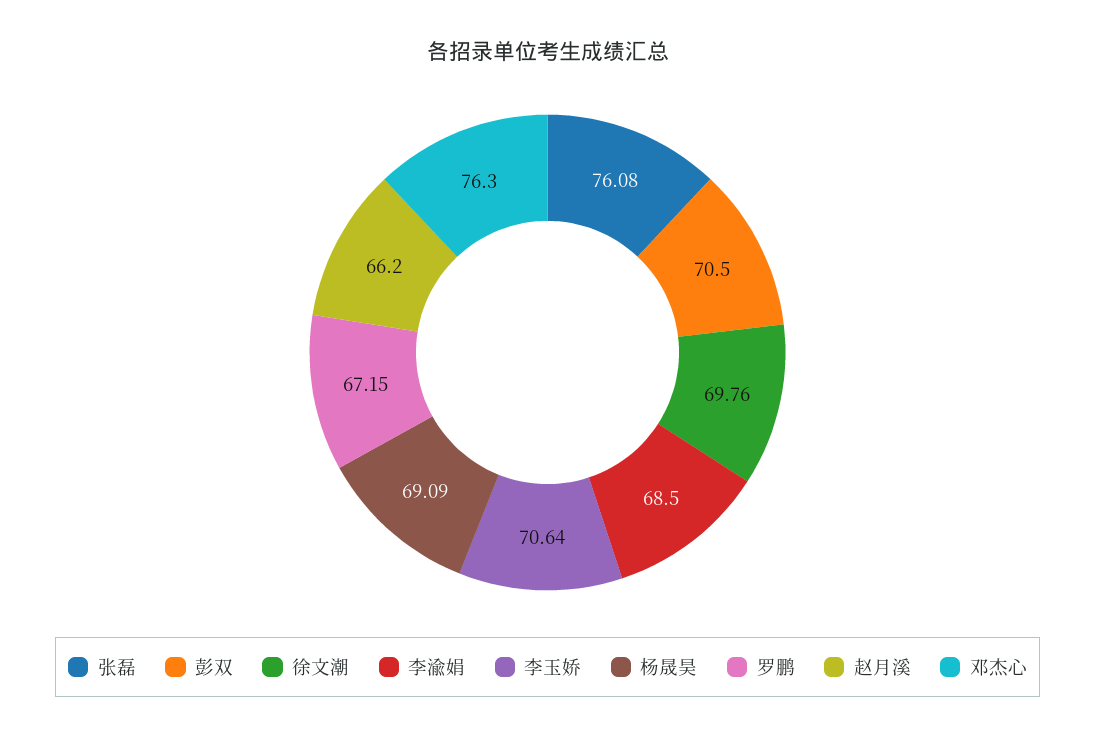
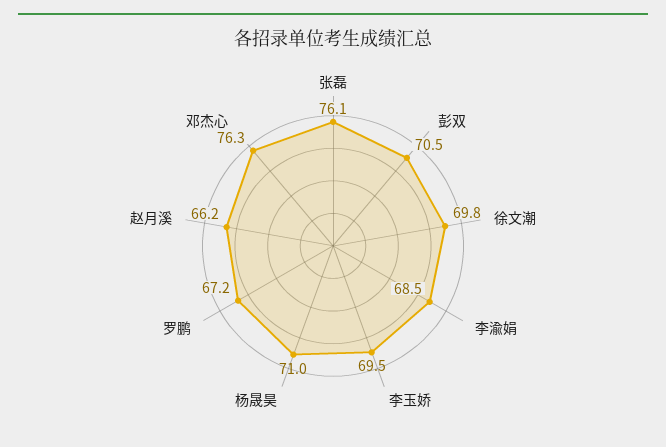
  {
    "张磊": 76.08,
    "彭双": 70.5,
    "徐文潮": 69.76,
    "李渝娟": 68.5,
-   "李玉娇": 70.64,
+   "李玉娇": 69.5,
-   "杨晟昊": 69.09,
+   "杨晟昊": 71,
    "罗鹏": 67.15,
    "赵月溪": 66.2,
    "邓杰心": 76.3
  }

